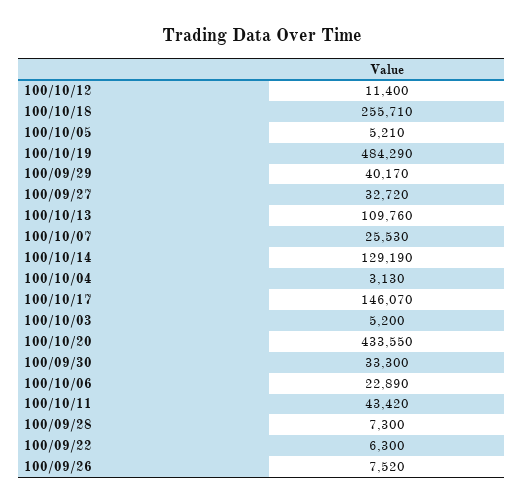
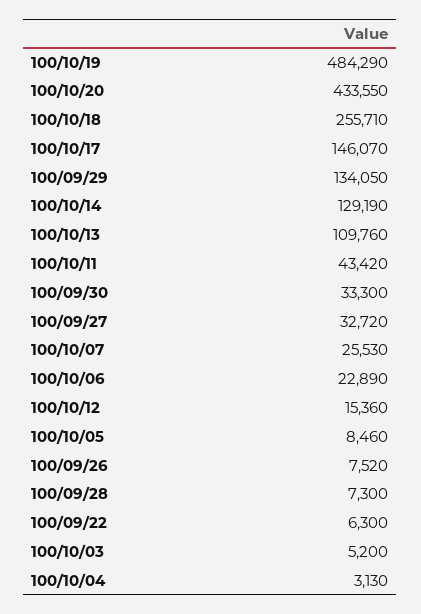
  {
-   "100/10/12": 11400,
+   "100/10/12": 15360,
    "100/10/18": 255710,
-   "100/10/05": 5210,
+   "100/10/05": 8460,
    "100/10/19": 484290,
-   "100/09/29": 40170,
+   "100/09/29": 134050,
    "100/09/27": 32720,
    "100/10/13": 109760,
    "100/10/07": 25530,
    "100/10/14": 129190,
    "100/10/04": 3130,
    "100/10/17": 146070,
    "100/10/03": 5200,
    "100/10/20": 433550,
    "100/09/30": 33300,
    "100/10/06": 22890,
    "100/10/11": 43420,
    "100/09/28": 7300,
    "100/09/22": 6300,
    "100/09/26": 7520
  }

